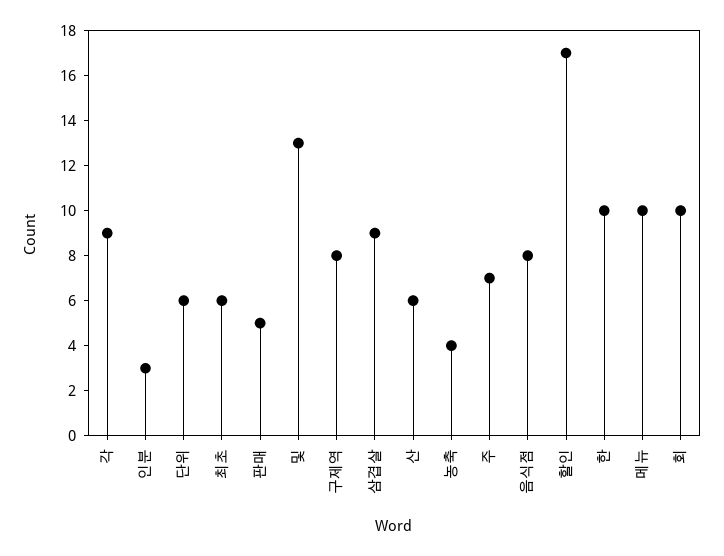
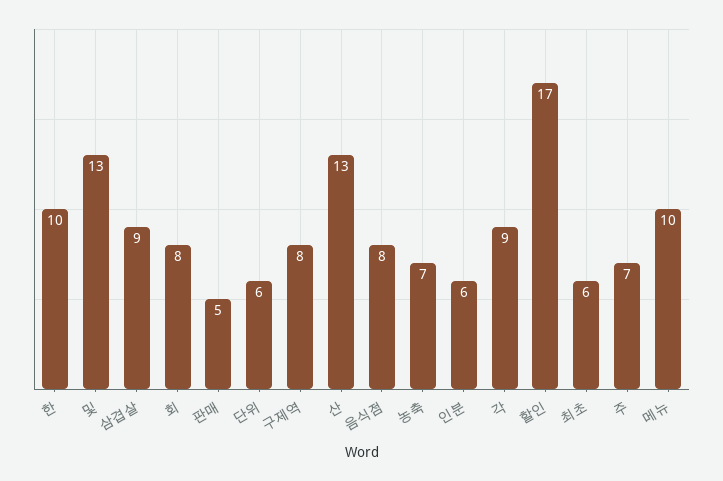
  {
    "각": 9,
-   "인분": 3,
+   "인분": 6,
    "단위": 6,
    "최초": 6,
    "판매": 5,
    "및": 13,
    "구제역": 8,
    "삼겹살": 9,
-   "산": 6,
+   "산": 13,
-   "농축": 4,
+   "농축": 7,
    "주": 7,
    "음식점": 8,
    "할인": 17,
    "한": 10,
    "메뉴": 10,
-   "회": 10
+   "회": 8
  }

